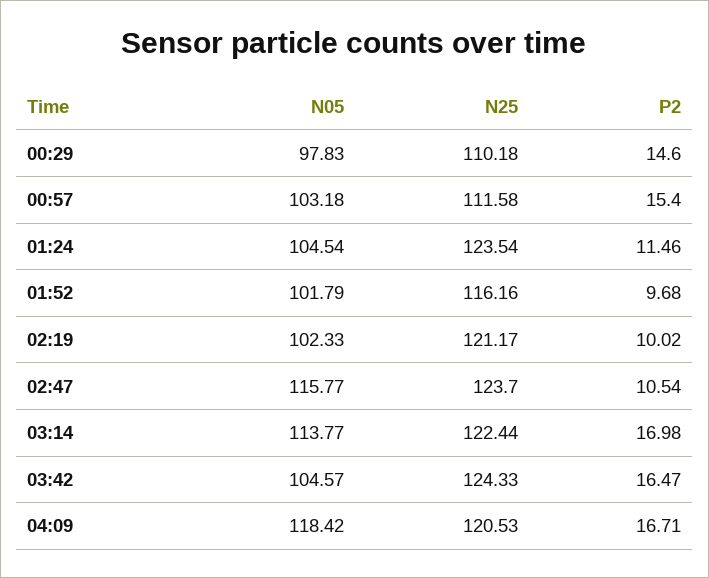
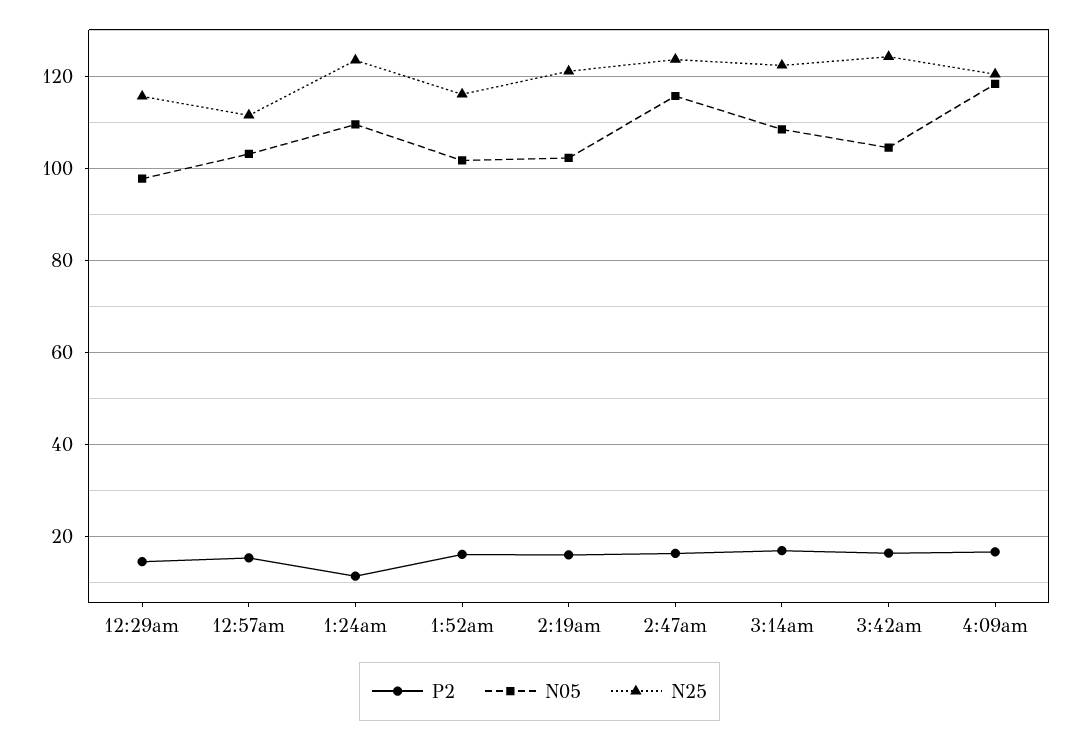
  {
    "N05": {
      "00:29": 97.83,
      "00:57": 103.18,
-     "01:24": 104.54,
+     "01:24": 110,
      "01:52": 101.79,
      "02:19": 102.33,
      "02:47": 115.77,
-     "03:14": 113.77,
+     "03:14": 108,
      "03:42": 104.57,
      "04:09": 118.42
    },
    "N25": {
-     "00:29": 110.18,
+     "00:29": 116,
      "00:57": 111.58,
      "01:24": 123.54,
      "01:52": 116.16,
      "02:19": 121.17,
      "02:47": 123.7,
      "03:14": 122.44,
      "03:42": 124.33,
      "04:09": 120.53
    },
    "P2": {
      "00:29": 14.6,
      "00:57": 15.4,
      "01:24": 11.46,
-     "01:52": 9.68,
+     "01:52": 16,
-     "02:19": 10.02,
+     "02:19": 16,
-     "02:47": 10.54,
+     "02:47": 16,
      "03:14": 16.98,
      "03:42": 16.47,
      "04:09": 16.71
    }
  }

